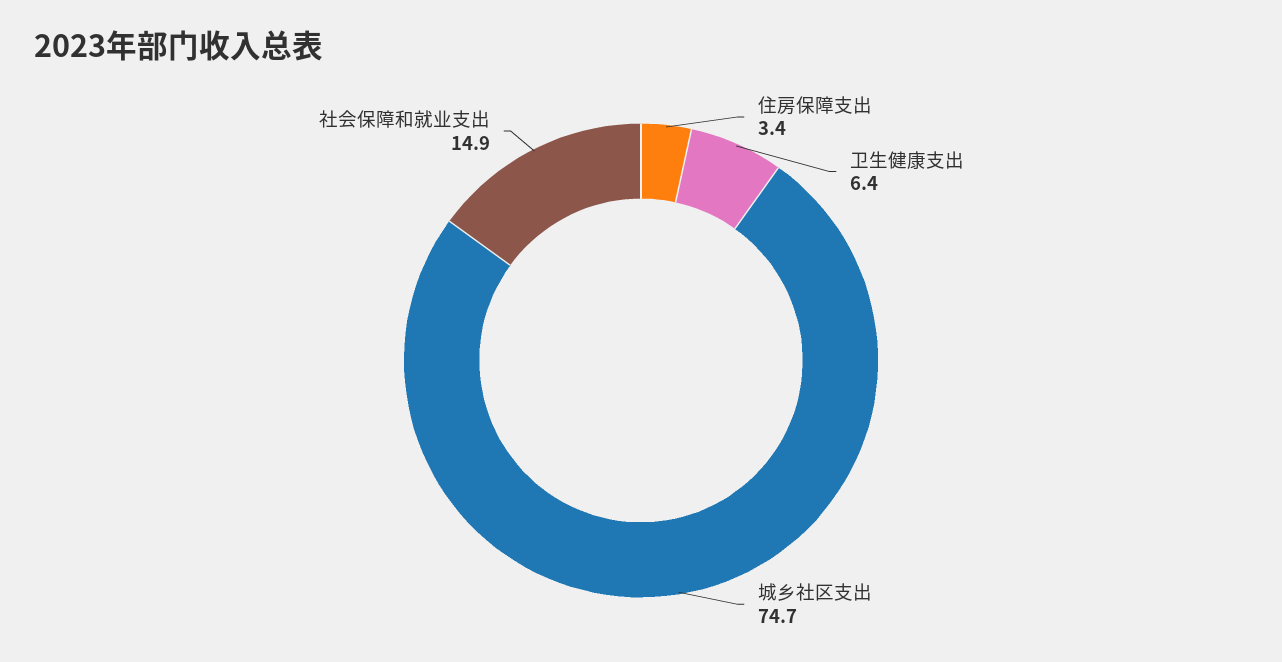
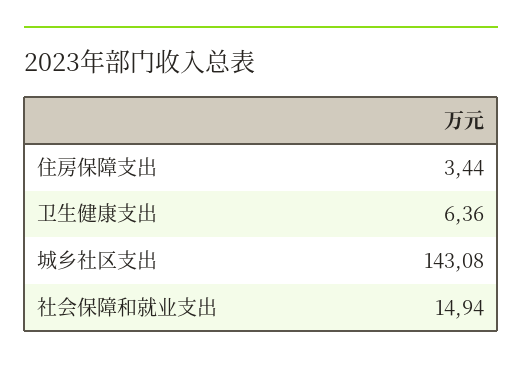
  {
    "住房保障支出": 3.44,
    "卫生健康支出": 6.36,
-   "城乡社区支出": 74.7,
+   "城乡社区支出": 143.08,
    "社会保障和就业支出": 14.94
  }

